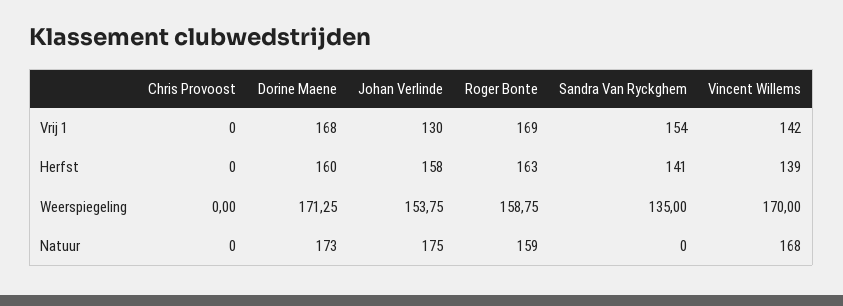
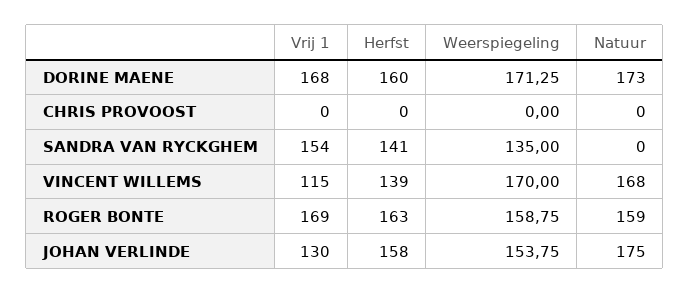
  {
    "Chris Provoost": {
      "Vrij 1": 0,
      "Herfst": 0,
      "Weerspiegeling": 0,
      "Natuur": 0
    },
    "Dorine Maene": {
      "Vrij 1": 168,
      "Herfst": 160,
      "Weerspiegeling": 171.25,
      "Natuur": 173
    },
    "Johan Verlinde": {
      "Vrij 1": 130,
      "Herfst": 158,
      "Weerspiegeling": 153.75,
      "Natuur": 175
    },
    "Roger Bonte": {
      "Vrij 1": 169,
      "Herfst": 163,
      "Weerspiegeling": 158.75,
      "Natuur": 159
    },
    "Sandra Van Ryckghem": {
      "Vrij 1": 154,
      "Herfst": 141,
      "Weerspiegeling": 135,
      "Natuur": 0
    },
    "Vincent Willems": {
-     "Vrij 1": 142,
+     "Vrij 1": 115,
      "Herfst": 139,
      "Weerspiegeling": 170,
      "Natuur": 168
    }
  }

